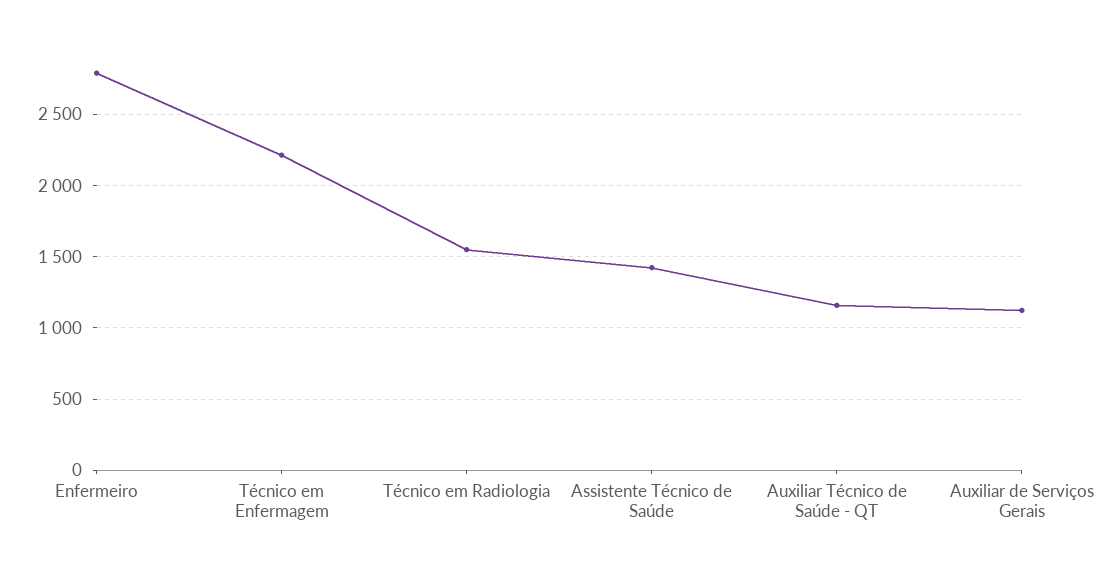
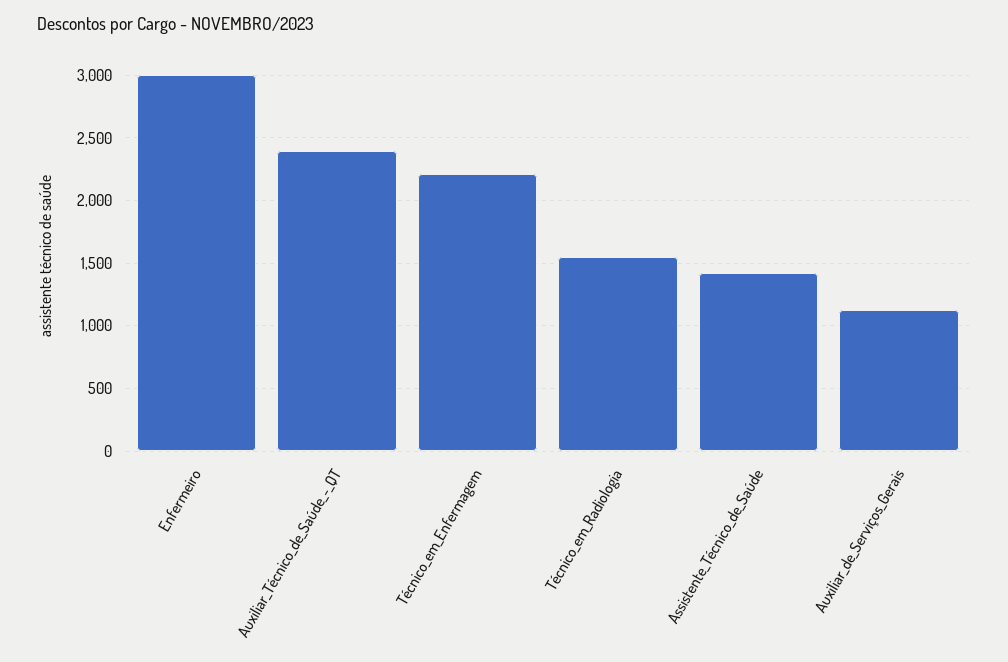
  {
-   "Enfermeiro": 2800,
+   "Enfermeiro": 3000,
    "Técnico em Enfermagem": 2200,
    "Técnico em Radiologia": 1550,
    "Assistente Técnico de Saúde": 1400,
-   "Auxiliar Técnico de Saúde - QT": 1150,
+   "Auxiliar Técnico de Saúde - QT": 2400,
    "Auxiliar de Serviços Gerais": 1100
  }

